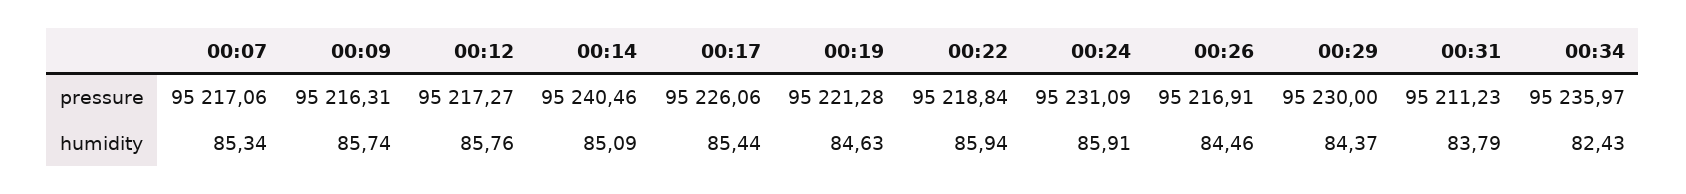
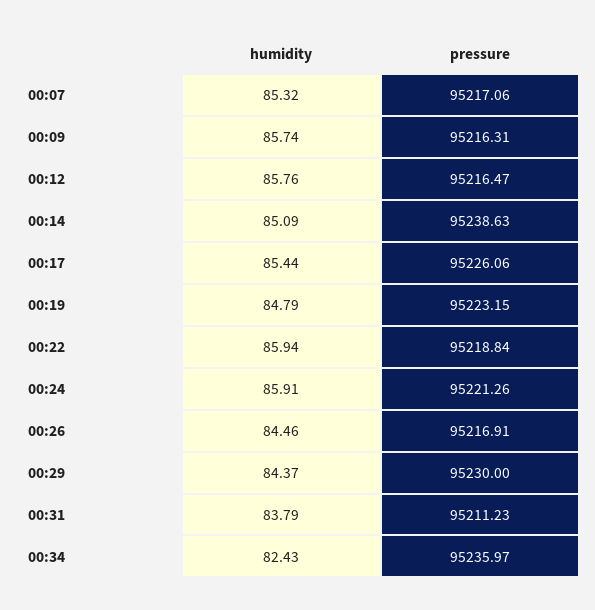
  {
    "00:07": {
      "pressure": 95217.06,
-     "humidity": 85.34
+     "humidity": 85.32
    },
    "00:09": {
      "pressure": 95216.31,
      "humidity": 85.74
    },
    "00:12": {
-     "pressure": 95217.27,
+     "pressure": 95216.47,
      "humidity": 85.76
    },
    "00:14": {
-     "pressure": 95240.46,
+     "pressure": 95238.63,
      "humidity": 85.09
    },
    "00:17": {
      "pressure": 95226.06,
      "humidity": 85.44
    },
    "00:19": {
-     "pressure": 95221.28,
+     "pressure": 95223.15,
-     "humidity": 84.63
+     "humidity": 84.79
    },
    "00:22": {
      "pressure": 95218.84,
      "humidity": 85.94
    },
    "00:24": {
-     "pressure": 95231.09,
+     "pressure": 95221.26,
      "humidity": 85.91
    },
    "00:26": {
      "pressure": 95216.91,
      "humidity": 84.46
    },
    "00:29": {
      "pressure": 95230,
      "humidity": 84.37
    },
    "00:31": {
      "pressure": 95211.23,
      "humidity": 83.79
    },
    "00:34": {
      "pressure": 95235.97,
      "humidity": 82.43
    }
  }

